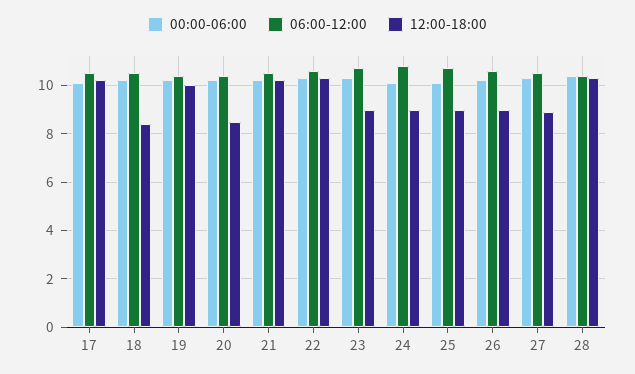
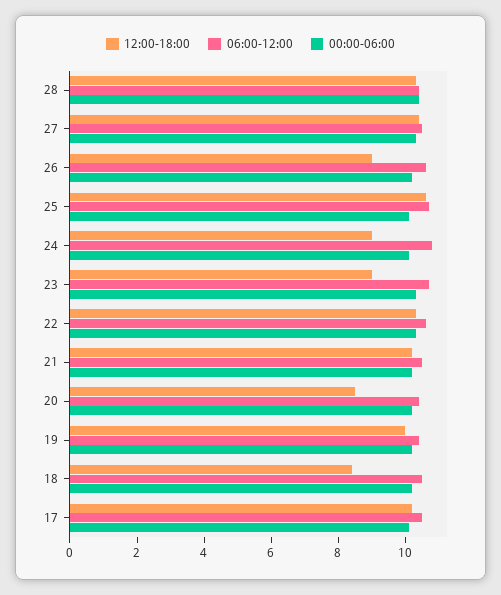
  {
    "00:00-06:00": {
      "17": 10,
      "18": 10,
      "19": 10,
      "20": 10,
      "21": 10,
      "22": 10.5,
      "23": 10.5,
      "24": 10,
      "25": 10,
      "26": 10,
      "27": 10.5,
      "28": 10.5
    },
    "06:00-12:00": {
      "17": 10.5,
      "18": 10.5,
      "19": 10.5,
      "20": 10.5,
      "21": 10.5,
      "22": 10.5,
      "23": 10.5,
      "24": 11,
      "25": 10.5,
      "26": 10.5,
      "27": 10.5,
      "28": 10.5
    },
    "12:00-18:00": {
      "17": 10,
      "18": 8.5,
      "19": 10,
      "20": 8.5,
      "21": 10,
      "22": 10.5,
      "23": 9,
      "24": 9,
-     "25": 9,
+     "25": 10.5,
      "26": 9,
-     "27": 9,
+     "27": 10.5,
      "28": 10.5
    }
  }

